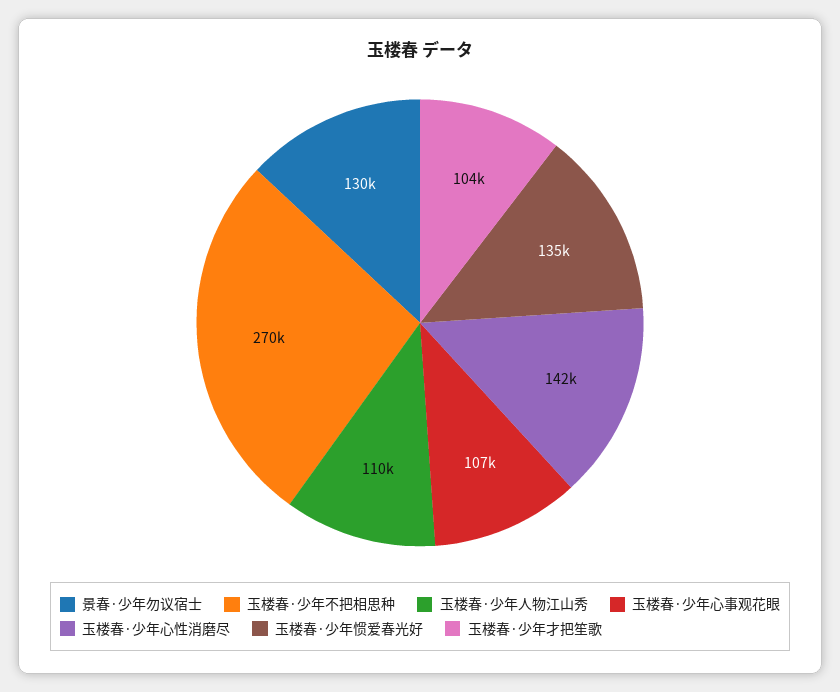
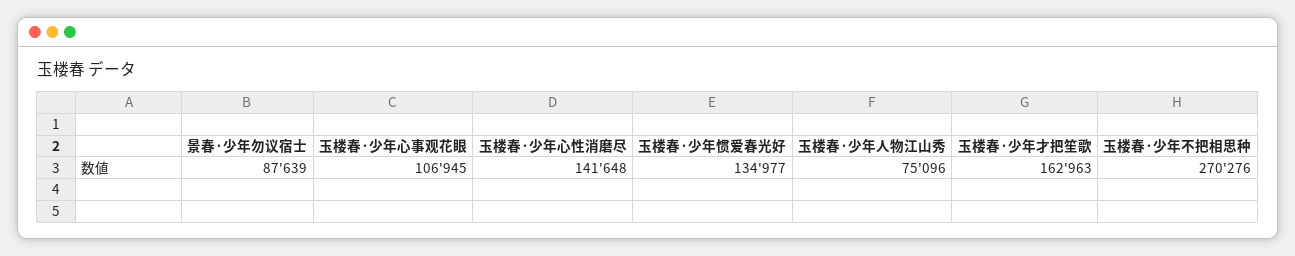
  {
-   "景春·少年勿议宿士": 130000,
+   "景春·少年勿议宿士": 87639,
    "玉楼春·少年不把相思种": 270276,
-   "玉楼春·少年人物江山秀": 110000,
+   "玉楼春·少年人物江山秀": 75096,
    "玉楼春·少年心事观花眼": 106945,
    "玉楼春·少年心性消磨尽": 141648,
    "玉楼春·少年惯爱春光好": 134977,
-   "玉楼春·少年才把笙歌": 104000
+   "玉楼春·少年才把笙歌": 162963
  }

